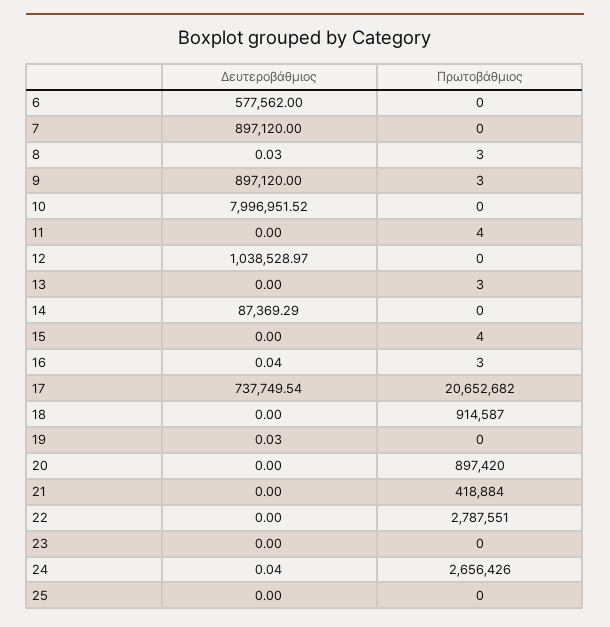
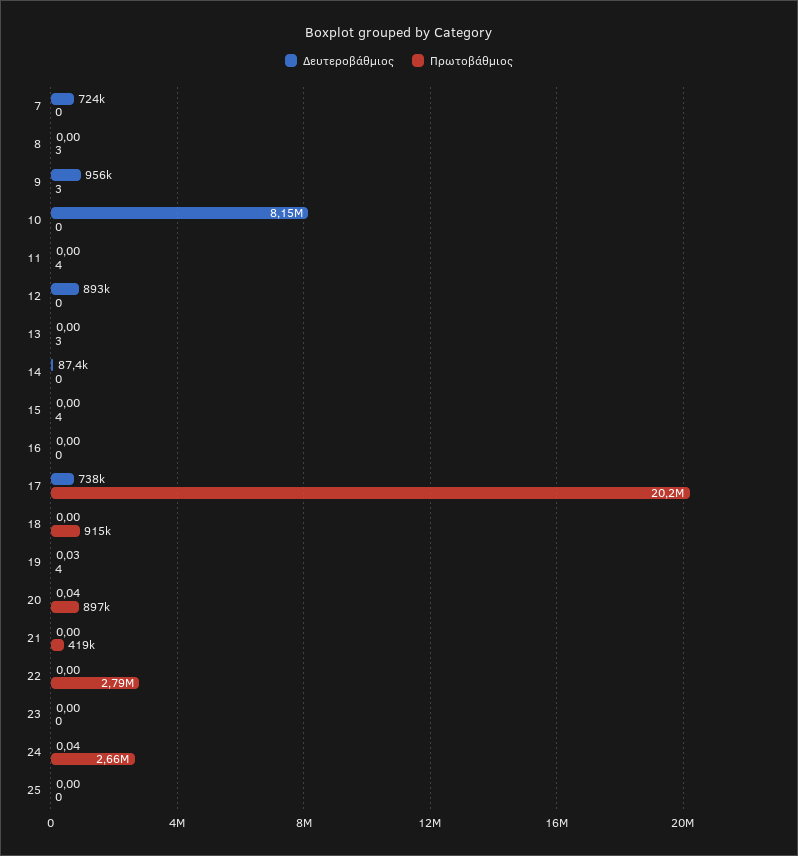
  {
    "Δευτεροβάθμιος": {
-     "6": 577562,
-     "7": 897120,
+     "7": 724000,
-     "8": 0.03,
+     "8": 0,
-     "9": 897120,
+     "9": 956000,
-     "10": 7996951.52,
+     "10": 8150000,
      "11": 0,
-     "12": 1038528.97,
+     "12": 893000,
      "13": 0,
      "14": 87369.29,
      "15": 0,
-     "16": 0.04,
+     "16": 0,
      "17": 737749.54,
      "18": 0,
      "19": 0.03,
-     "20": 0,
+     "20": 0.04,
      "21": 0,
      "22": 0,
      "23": 0,
      "24": 0.04,
      "25": 0
    },
    "Πρωτοβάθμιος": {
-     "6": 0,
      "7": 0,
      "8": 3,
      "9": 3,
      "10": 0,
      "11": 4,
      "12": 0,
      "13": 3,
      "14": 0,
      "15": 4,
-     "16": 3,
+     "16": 0,
-     "17": 20652682,
+     "17": 20200000,
      "18": 914587,
-     "19": 0,
+     "19": 4,
      "20": 897420,
      "21": 418884,
      "22": 2787551,
      "23": 0,
      "24": 2656426,
      "25": 0
    }
  }

